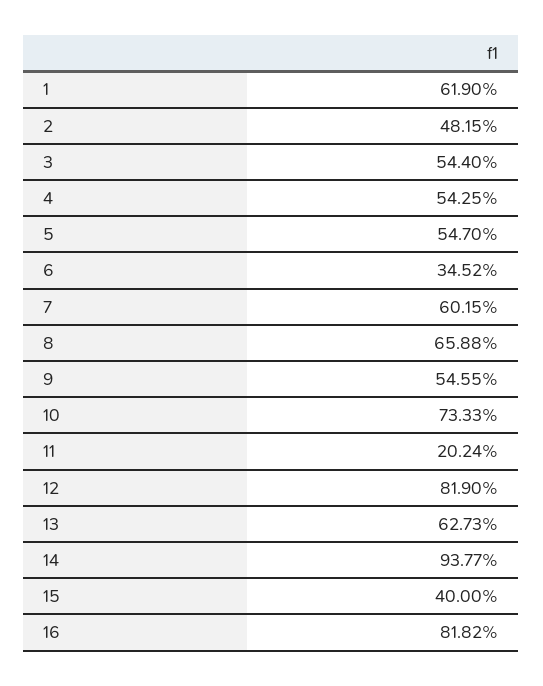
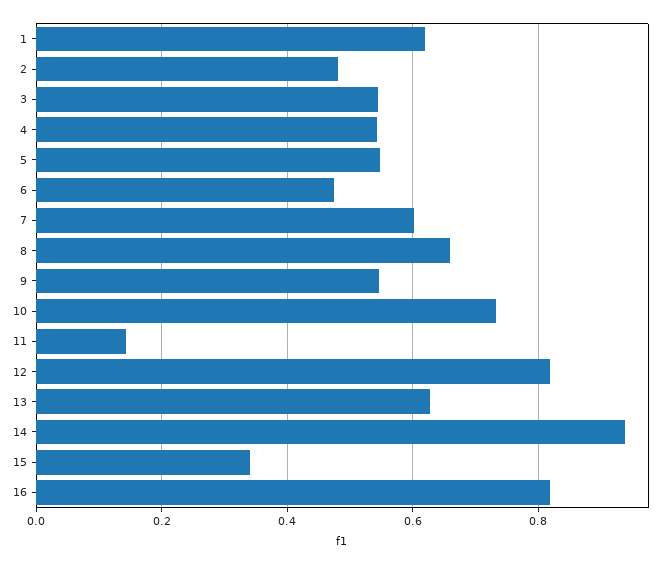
  {
    "1": 0.619,
    "2": 0.4815,
    "3": 0.544,
    "4": 0.5425,
    "5": 0.547,
-   "6": 0.3452,
+   "6": 0.48,
    "7": 0.6015,
    "8": 0.6588,
    "9": 0.5455,
    "10": 0.7333,
-   "11": 0.2024,
+   "11": 0.14,
    "12": 0.819,
    "13": 0.6273,
    "14": 0.9377,
-   "15": 0.4,
+   "15": 0.34,
    "16": 0.8182
  }

